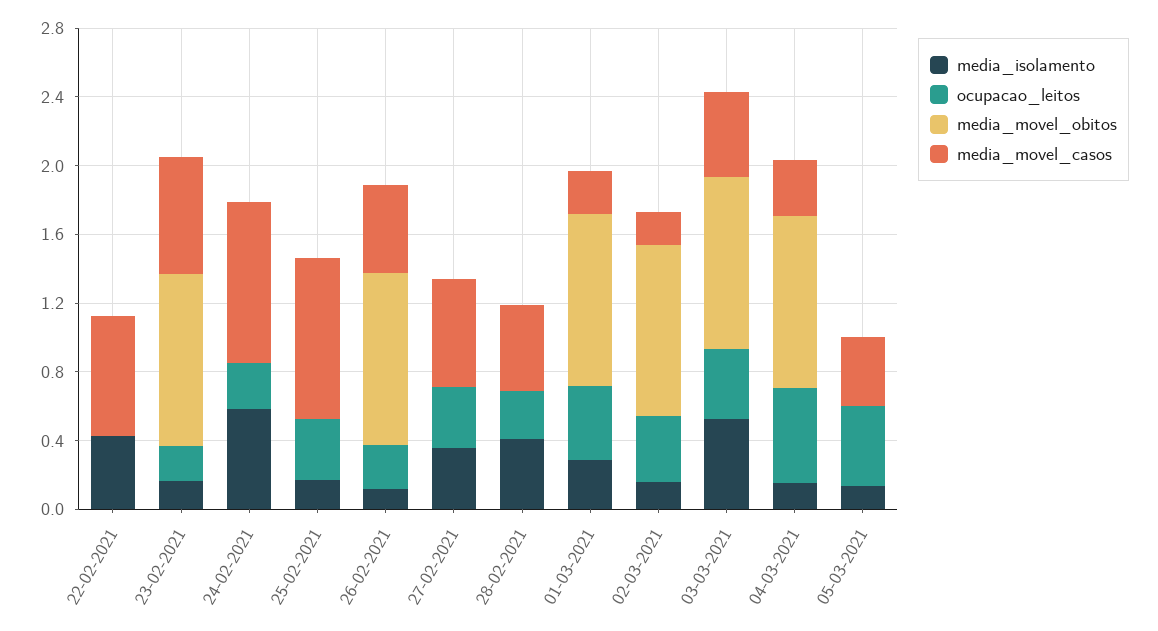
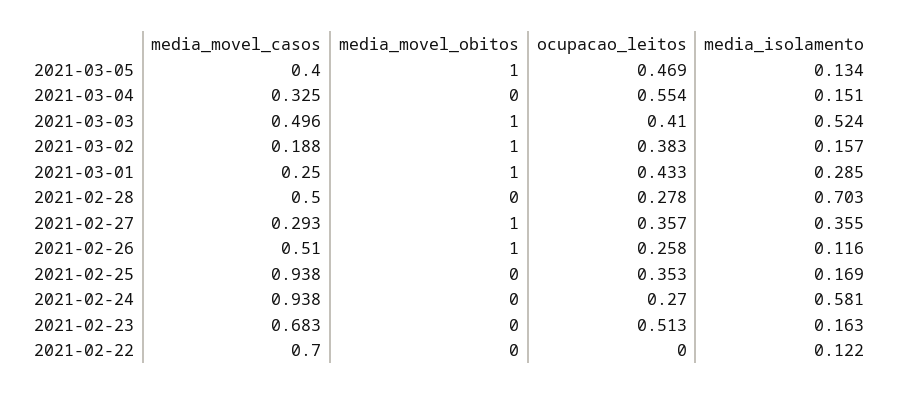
  {
    "media_isolamento": {
-     "22-02-2021": 0.4,
+     "22-02-2021": 0.122,
      "23-02-2021": 0.163,
      "24-02-2021": 0.581,
      "25-02-2021": 0.169,
      "26-02-2021": 0.116,
      "27-02-2021": 0.355,
-     "28-02-2021": 0.4,
+     "28-02-2021": 0.703,
      "01-03-2021": 0.285,
      "02-03-2021": 0.157,
      "03-03-2021": 0.524,
      "04-03-2021": 0.151,
      "05-03-2021": 0.134
    },
    "ocupacao_leitos": {
      "22-02-2021": 0,
-     "23-02-2021": 0.2,
+     "23-02-2021": 0.513,
      "24-02-2021": 0.27,
      "25-02-2021": 0.353,
      "26-02-2021": 0.258,
      "27-02-2021": 0.357,
      "28-02-2021": 0.278,
      "01-03-2021": 0.433,
      "02-03-2021": 0.383,
      "03-03-2021": 0.41,
      "04-03-2021": 0.554,
      "05-03-2021": 0.469
    },
    "media_movel_obitos": {
      "22-02-2021": 0,
-     "23-02-2021": 1,
+     "23-02-2021": 0,
      "24-02-2021": 0,
      "25-02-2021": 0,
      "26-02-2021": 1,
-     "27-02-2021": 0,
+     "27-02-2021": 1,
      "28-02-2021": 0,
      "01-03-2021": 1,
      "02-03-2021": 1,
      "03-03-2021": 1,
-     "04-03-2021": 1,
+     "04-03-2021": 0,
-     "05-03-2021": 0
+     "05-03-2021": 1
    },
    "media_movel_casos": {
      "22-02-2021": 0.7,
      "23-02-2021": 0.683,
      "24-02-2021": 0.938,
      "25-02-2021": 0.938,
      "26-02-2021": 0.51,
-     "27-02-2021": 0.6,
+     "27-02-2021": 0.293,
      "28-02-2021": 0.5,
      "01-03-2021": 0.25,
      "02-03-2021": 0.188,
      "03-03-2021": 0.496,
      "04-03-2021": 0.325,
      "05-03-2021": 0.4
    }
  }

